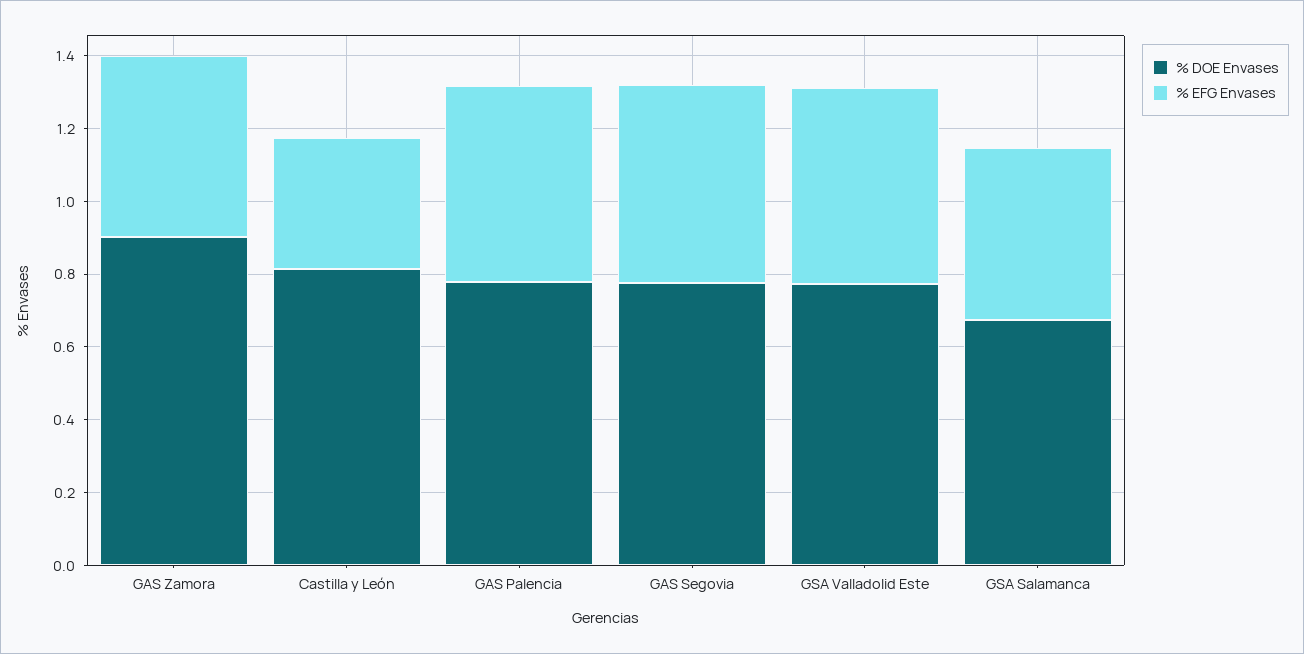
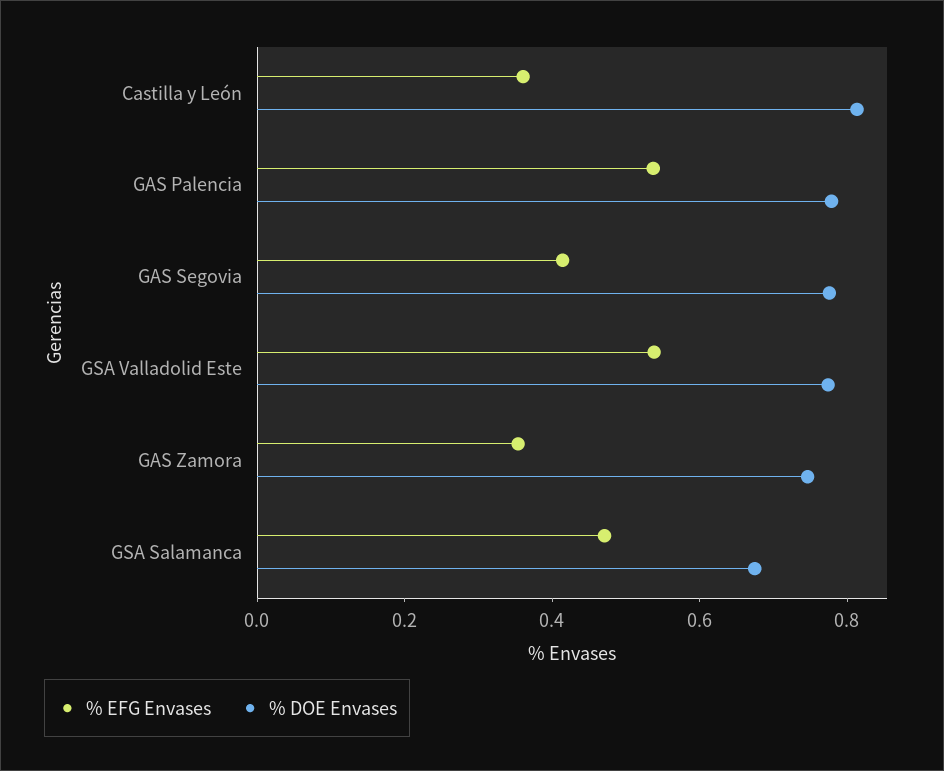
  {
    "% DOE Envases": {
-     "GAS Zamora": 0.9,
+     "GAS Zamora": 0.75,
      "Castilla y León": 0.8,
      "GAS Palencia": 0.8,
      "GAS Segovia": 0.8,
      "GSA Valladolid Este": 0.75,
      "GSA Salamanca": 0.65
    },
    "% EFG Envases": {
-     "GAS Zamora": 0.5,
+     "GAS Zamora": 0.35,
      "Castilla y León": 0.35,
      "GAS Palencia": 0.55,
-     "GAS Segovia": 0.55,
+     "GAS Segovia": 0.4,
      "GSA Valladolid Este": 0.55,
      "GSA Salamanca": 0.45
    }
  }

